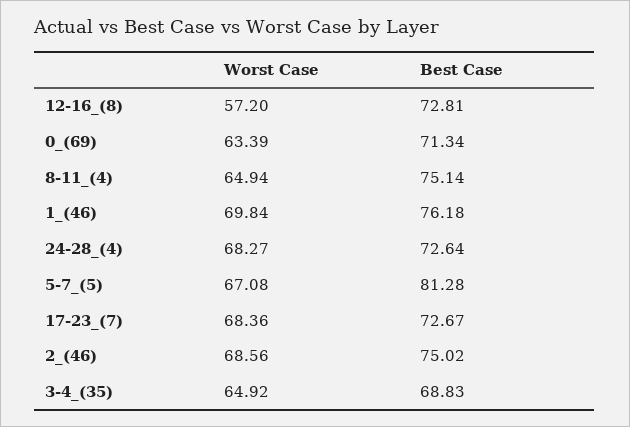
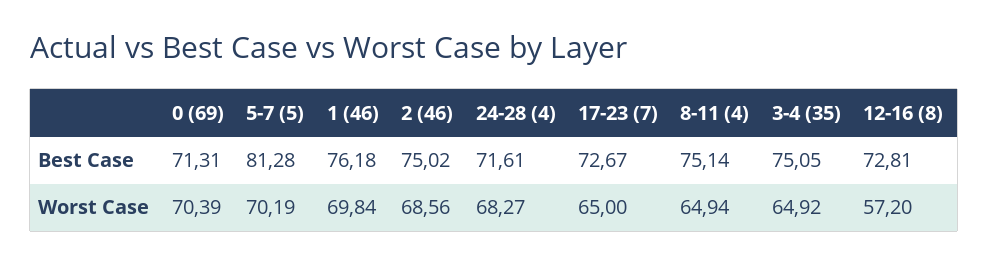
  {
    "Worst Case": {
      "12-16_(8)": 57.2,
-     "0_(69)": 63.39,
+     "0_(69)": 70.39,
      "8-11_(4)": 64.94,
      "1_(46)": 69.84,
      "24-28_(4)": 68.27,
-     "5-7_(5)": 67.08,
+     "5-7_(5)": 70.19,
-     "17-23_(7)": 68.36,
+     "17-23_(7)": 65,
      "2_(46)": 68.56,
      "3-4_(35)": 64.92
    },
    "Best Case": {
      "12-16_(8)": 72.81,
-     "0_(69)": 71.34,
+     "0_(69)": 71.31,
      "8-11_(4)": 75.14,
      "1_(46)": 76.18,
-     "24-28_(4)": 72.64,
+     "24-28_(4)": 71.61,
      "5-7_(5)": 81.28,
      "17-23_(7)": 72.67,
      "2_(46)": 75.02,
-     "3-4_(35)": 68.83
+     "3-4_(35)": 75.05
    }
  }

